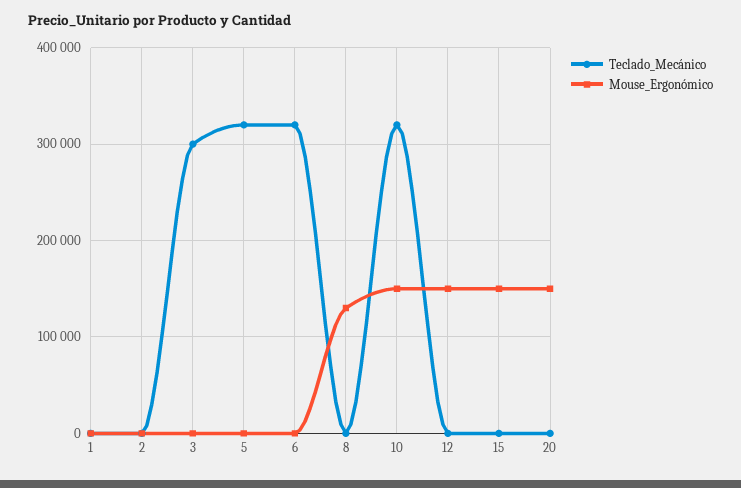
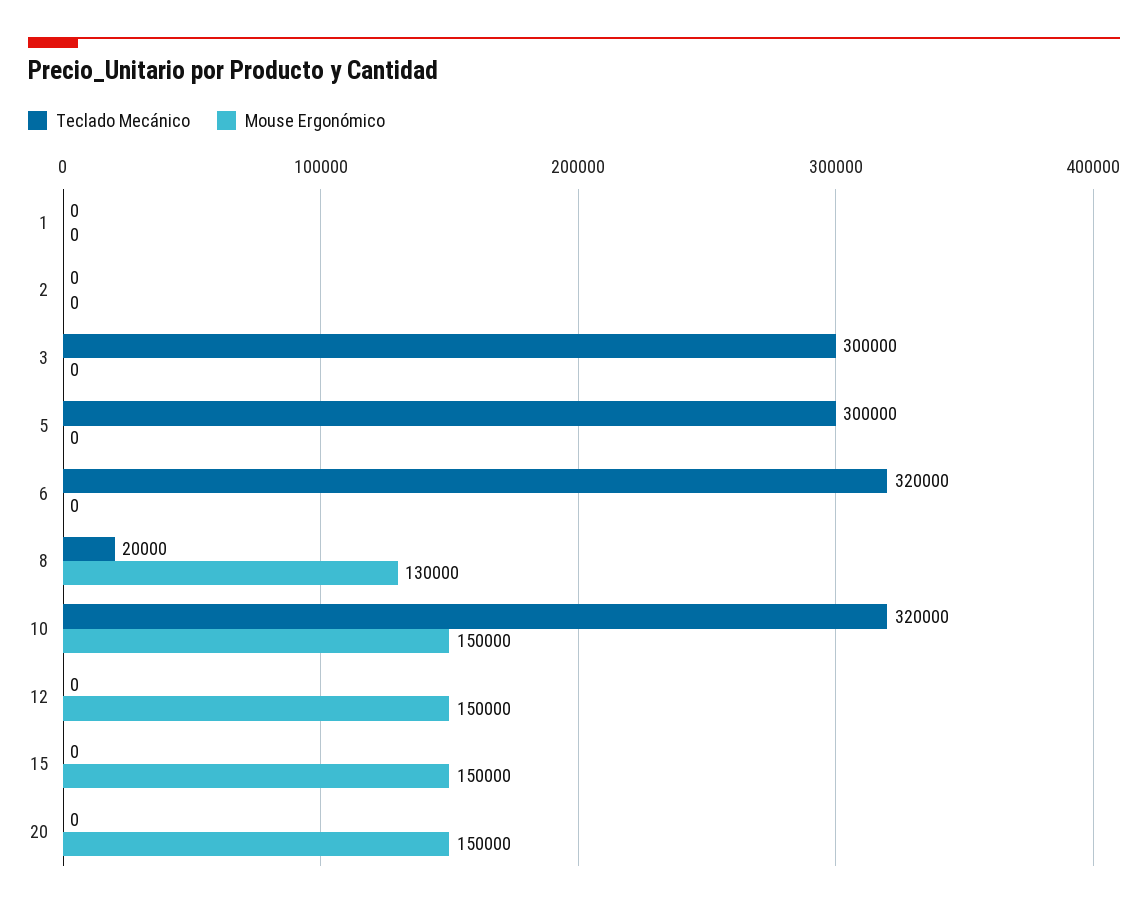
  {
    "Teclado_Mecánico": {
      "1": 0,
      "2": 0,
      "3": 300000,
-     "5": 320000,
+     "5": 300000,
      "6": 320000,
-     "8": 0,
+     "8": 20000,
      "10": 320000,
      "12": 0,
      "15": 0,
      "20": 0
    },
    "Mouse_Ergonómico": {
      "1": 0,
      "2": 0,
      "3": 0,
      "5": 0,
      "6": 0,
      "8": 130000,
      "10": 150000,
      "12": 150000,
      "15": 150000,
      "20": 150000
    }
  }

